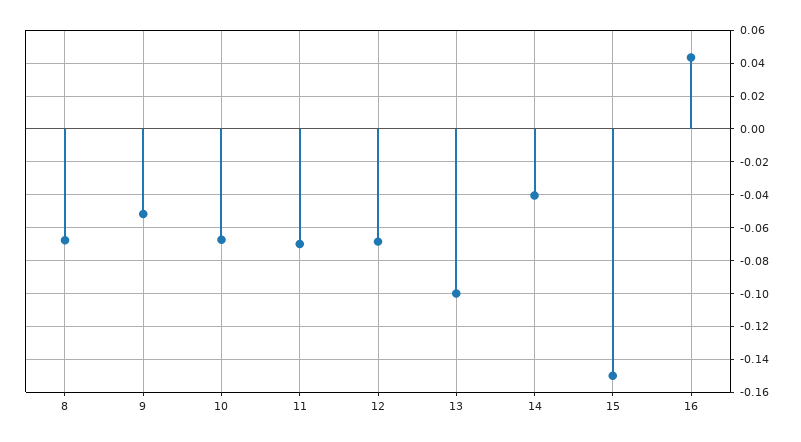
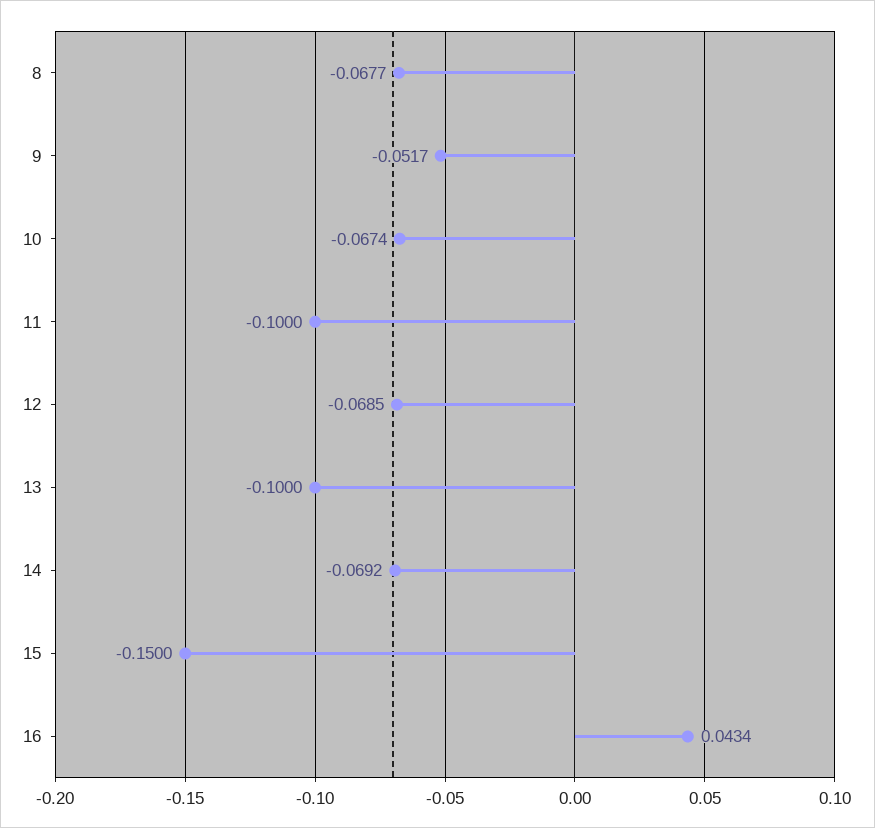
  {
    "8": -0.0677,
    "9": -0.0517,
    "10": -0.0674,
-   "11": -0.07,
+   "11": -0.1,
    "12": -0.0685,
    "13": -0.1,
-   "14": -0.04,
+   "14": -0.0692,
    "15": -0.15,
    "16": 0.0434
  }

